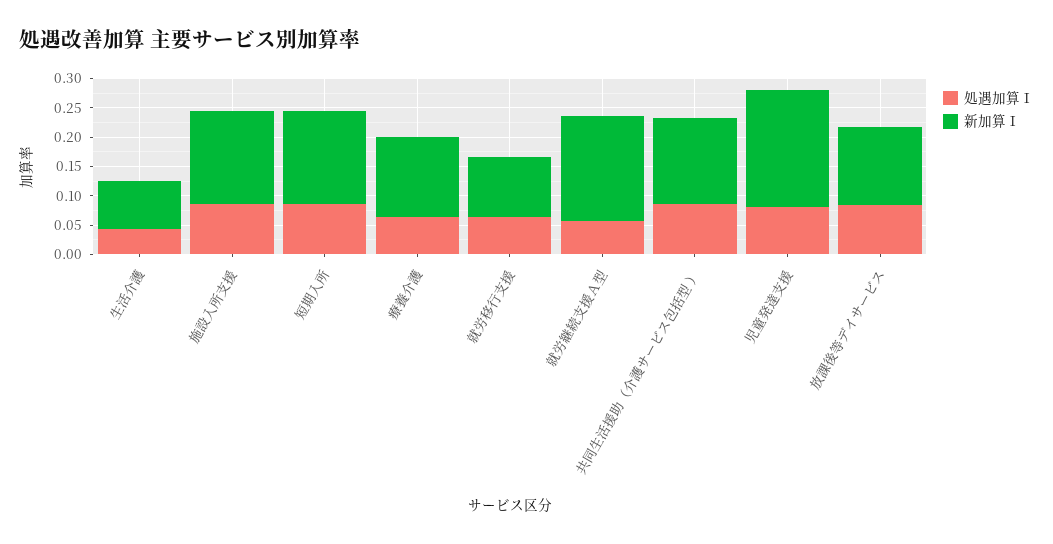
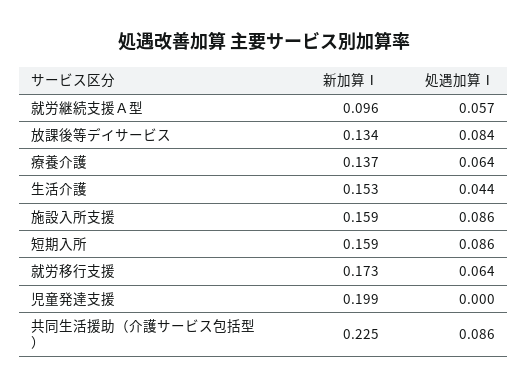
  {
    "処遇加算Ⅰ": {
      "生活介護": 0.044,
      "施設入所支援": 0.086,
      "短期入所": 0.086,
      "療養介護": 0.064,
      "就労移行支援": 0.064,
      "就労継続支援Ａ型": 0.057,
      "共同生活援助（介護サービス包括型 ）": 0.086,
-     "児童発達支援": 0.075,
+     "児童発達支援": 0,
      "放課後等デイサービス": 0.084
    },
    "新加算Ⅰ": {
-     "生活介護": 0.075,
+     "生活介護": 0.153,
      "施設入所支援": 0.159,
      "短期入所": 0.159,
      "療養介護": 0.137,
-     "就労移行支援": 0.1,
+     "就労移行支援": 0.173,
-     "就労継続支援Ａ型": 0.175,
+     "就労継続支援Ａ型": 0.096,
-     "共同生活援助（介護サービス包括型 ）": 0.15,
+     "共同生活援助（介護サービス包括型 ）": 0.225,
      "児童発達支援": 0.199,
      "放課後等デイサービス": 0.134
    }
  }

